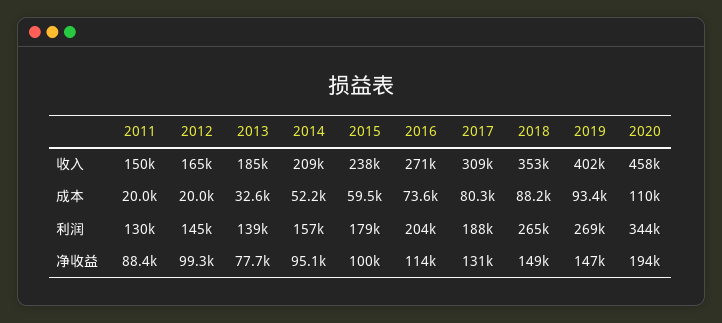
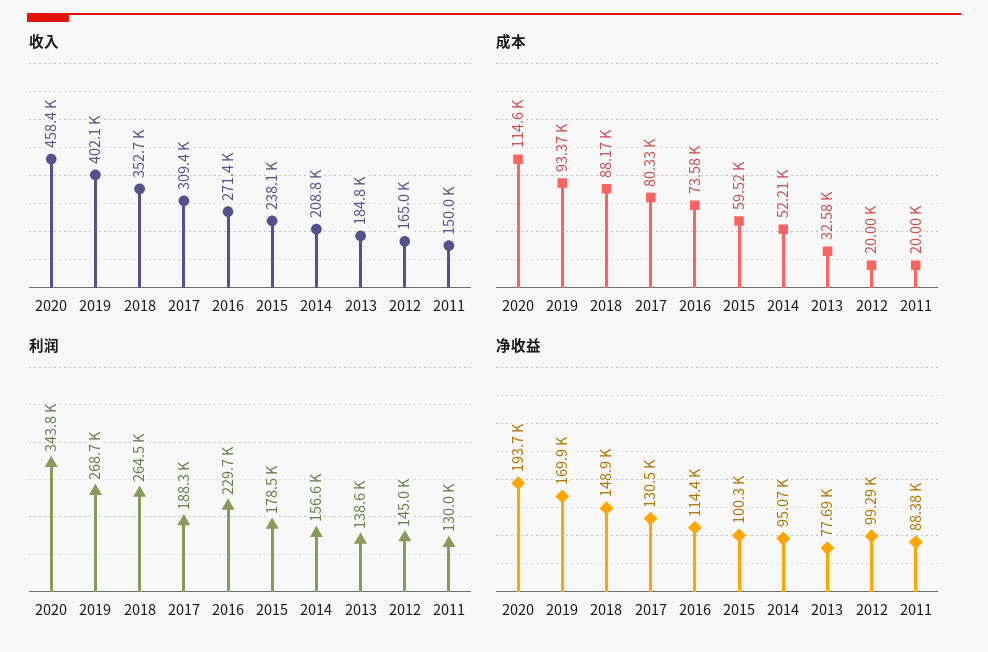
  {
    "收入": {
      "2011": 150000,
      "2012": 165000,
      "2013": 184800,
      "2014": 208800,
      "2015": 238100,
      "2016": 271400,
      "2017": 309400,
      "2018": 352700,
      "2019": 402100,
      "2020": 458400
    },
    "成本": {
      "2011": 20000,
      "2012": 20000,
      "2013": 32580,
      "2014": 52210,
      "2015": 59520,
      "2016": 73580,
      "2017": 80330,
      "2018": 88170,
      "2019": 93370,
-     "2020": 110000
+     "2020": 114600
    },
    "利润": {
      "2011": 130000,
      "2012": 145000,
      "2013": 138600,
      "2014": 156600,
      "2015": 178500,
-     "2016": 204000,
+     "2016": 229700,
      "2017": 188300,
      "2018": 264500,
      "2019": 268700,
      "2020": 343800
    },
    "净收益": {
      "2011": 88380,
      "2012": 99290,
      "2013": 77690,
      "2014": 95070,
      "2015": 100300,
      "2016": 114400,
      "2017": 130500,
      "2018": 148900,
-     "2019": 147000,
+     "2019": 169900,
      "2020": 193700
    }
  }

